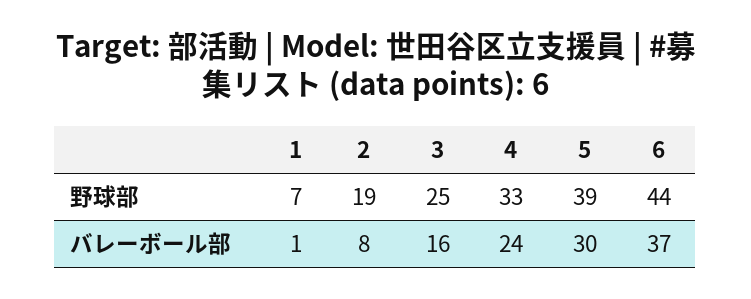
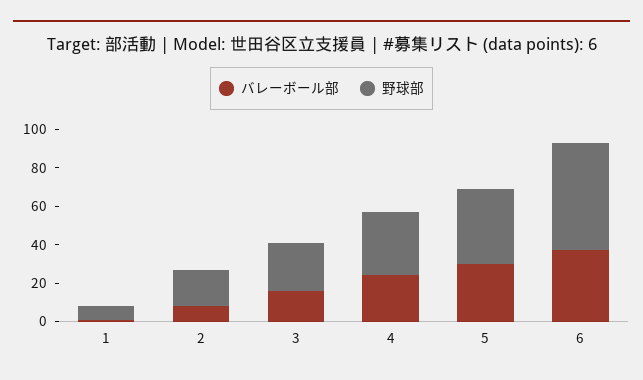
  {
    "野球部": {
      "1": 7,
      "2": 19,
      "3": 25,
      "4": 33,
      "5": 39,
-     "6": 44
+     "6": 55
    },
    "バレーボール部": {
      "1": 1,
      "2": 8,
      "3": 16,
      "4": 24,
      "5": 30,
      "6": 37
    }
  }

